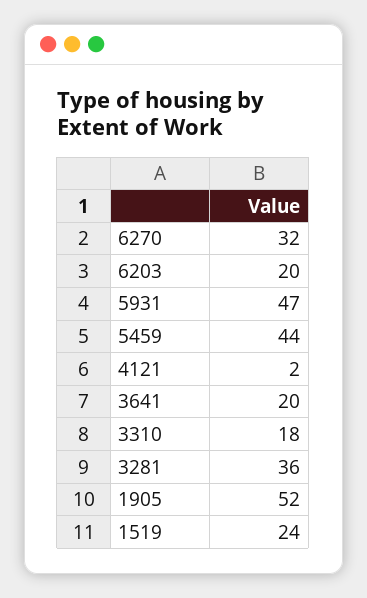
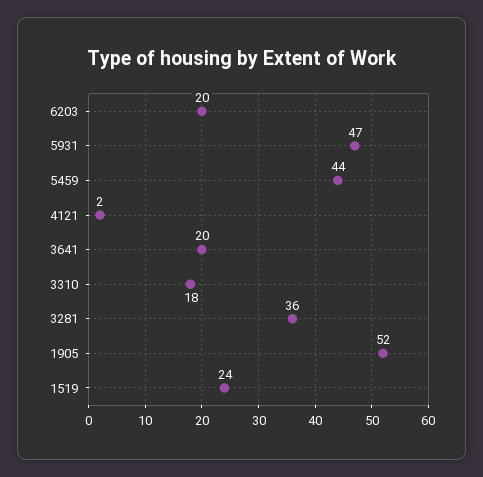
  {
-   "6270": 32,
    "6203": 20,
    "5931": 47,
    "5459": 44,
    "4121": 2,
    "3641": 20,
    "3310": 18,
    "3281": 36,
    "1905": 52,
    "1519": 24
  }

